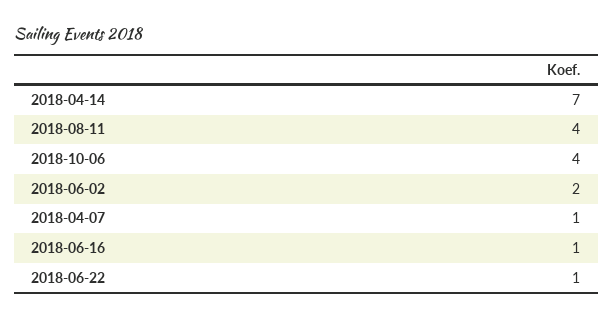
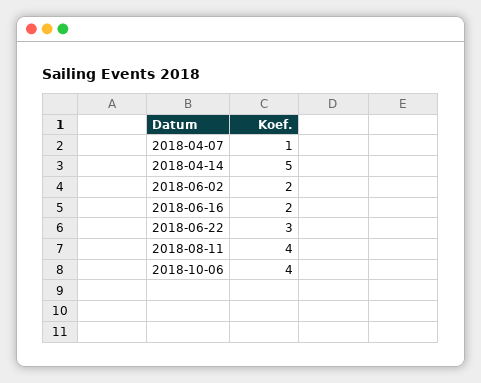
  {
-   "2018-04-14": 7,
+   "2018-04-14": 5,
    "2018-08-11": 4,
    "2018-10-06": 4,
    "2018-06-02": 2,
    "2018-04-07": 1,
-   "2018-06-16": 1,
+   "2018-06-16": 2,
-   "2018-06-22": 1
+   "2018-06-22": 3
  }

